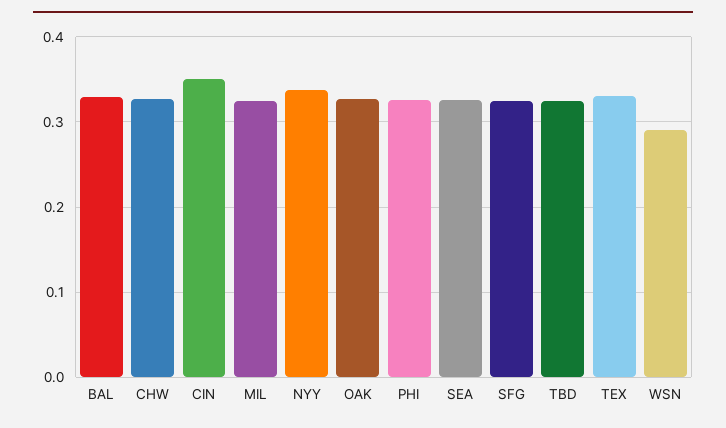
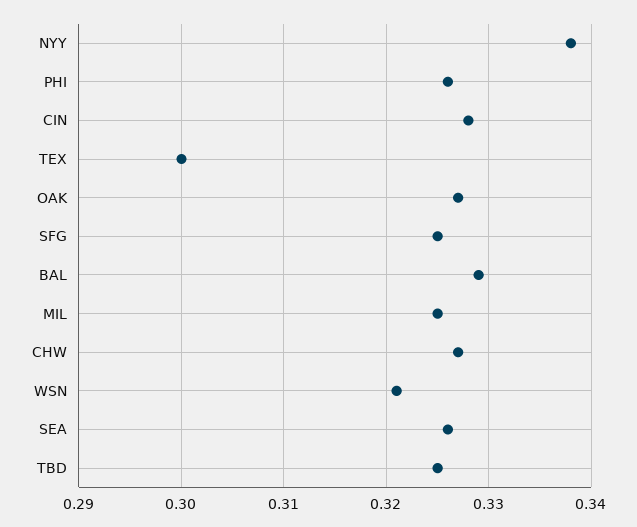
  {
    "BAL": 0.329,
    "CHW": 0.327,
-   "CIN": 0.35,
+   "CIN": 0.328,
    "MIL": 0.325,
    "NYY": 0.338,
    "OAK": 0.327,
    "PHI": 0.326,
    "SEA": 0.326,
    "SFG": 0.325,
    "TBD": 0.325,
-   "TEX": 0.33,
+   "TEX": 0.3,
-   "WSN": 0.29
+   "WSN": 0.321
  }

